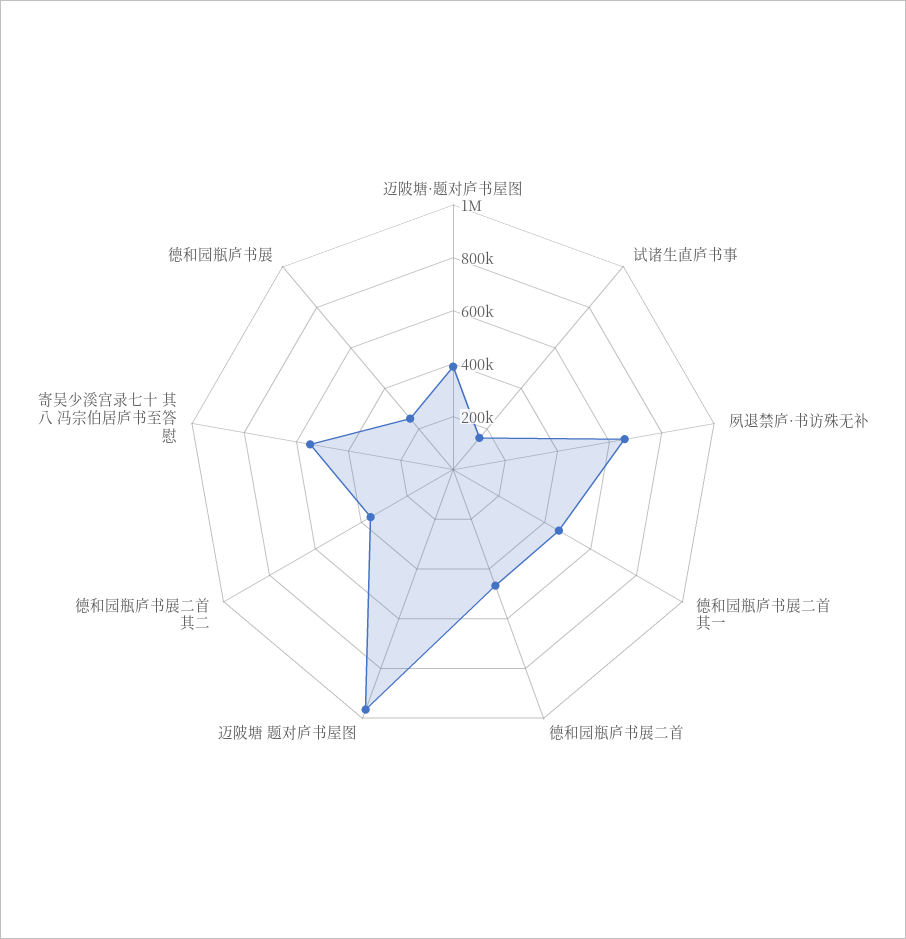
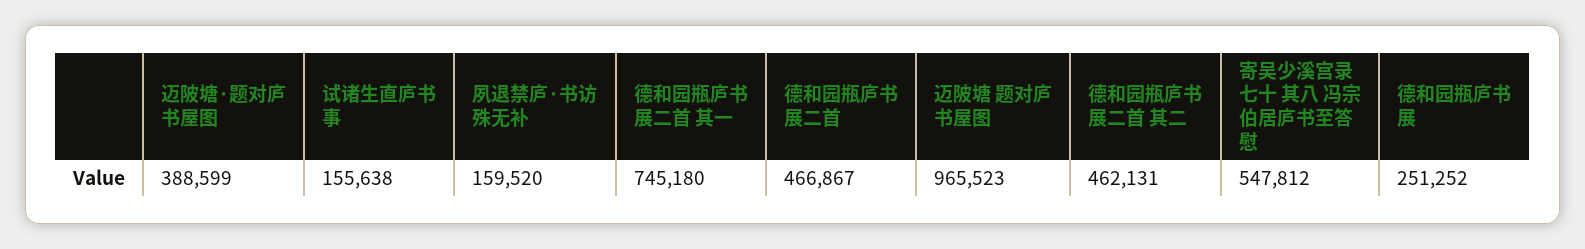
  {
    "迈陂塘·题对庐书屋图": 388599,
    "试诸生直庐书事": 155638,
-   "夙退禁庐·书访殊无补": 650000,
+   "夙退禁庐·书访殊无补": 159520,
-   "德和园瓶庐书展二首 其一": 450000,
+   "德和园瓶庐书展二首 其一": 745180,
    "德和园瓶庐书展二首": 466867,
    "迈陂塘 题对庐书屋图": 965523,
-   "德和园瓶庐书展二首 其二": 350000,
+   "德和园瓶庐书展二首 其二": 462131,
    "寄吴少溪宫录七十 其八 冯宗伯居庐书至答慰": 547812,
    "德和园瓶庐书展": 251252
  }

